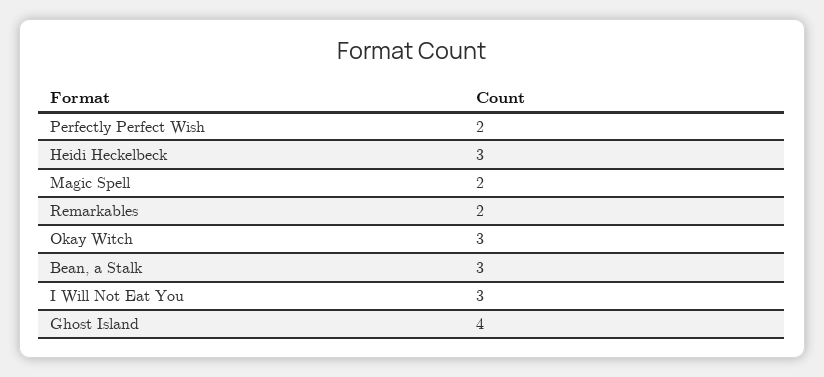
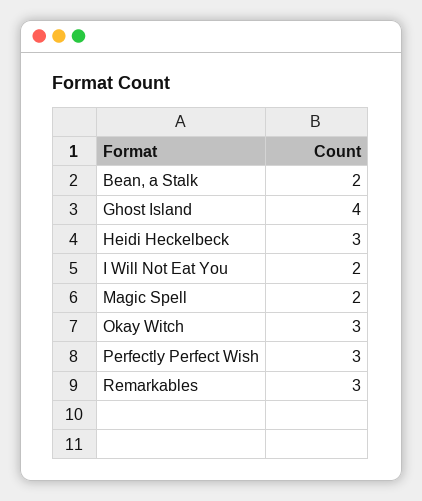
  {
-   "Perfectly Perfect Wish": 2,
+   "Perfectly Perfect Wish": 3,
    "Heidi Heckelbeck": 3,
    "Magic Spell": 2,
-   "Remarkables": 2,
+   "Remarkables": 3,
    "Okay Witch": 3,
-   "Bean, a Stalk": 3,
+   "Bean, a Stalk": 2,
-   "I Will Not Eat You": 3,
+   "I Will Not Eat You": 2,
    "Ghost Island": 4
  }

